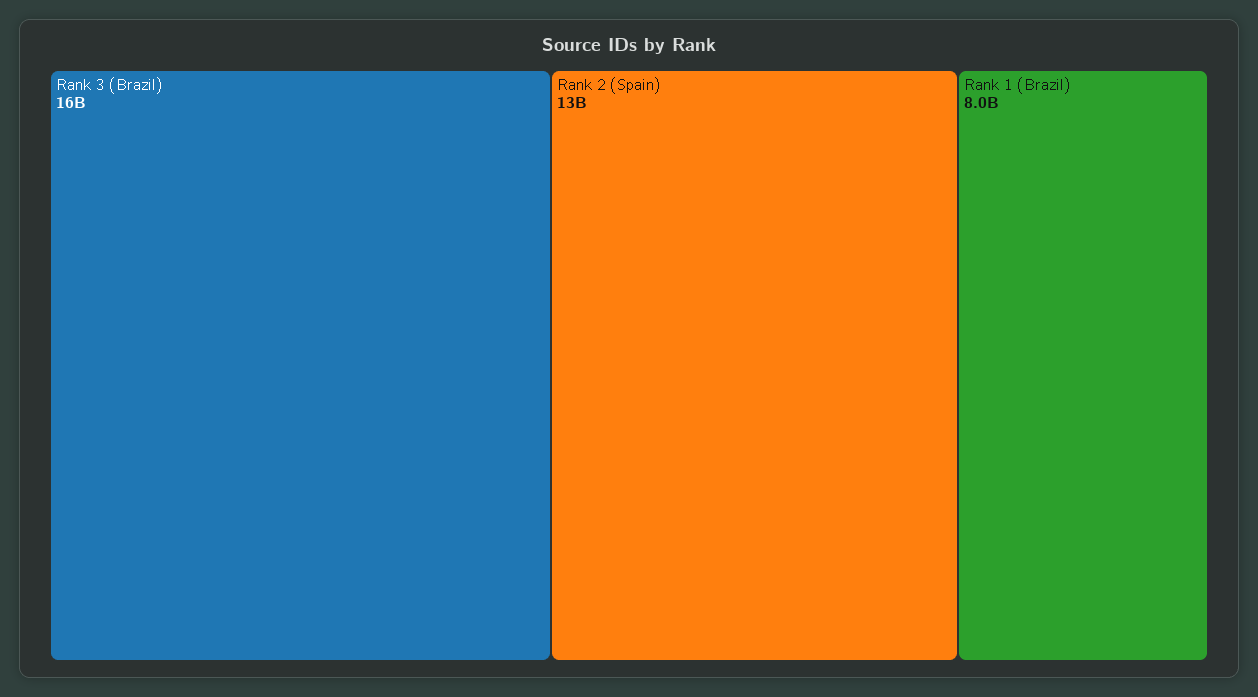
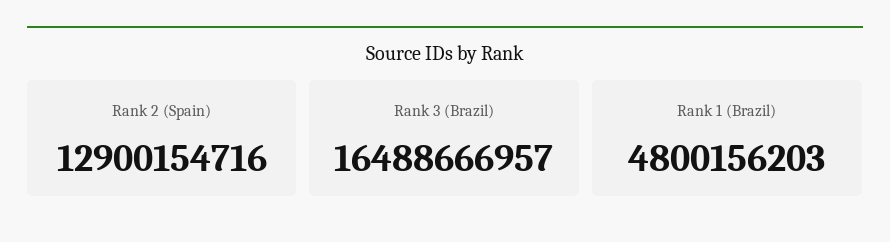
  {
    "Rank 3 (Brazil)": 16488666957,
    "Rank 2 (Spain)": 12900154716,
-   "Rank 1 (Brazil)": 8000000000
+   "Rank 1 (Brazil)": 4800156203
  }

